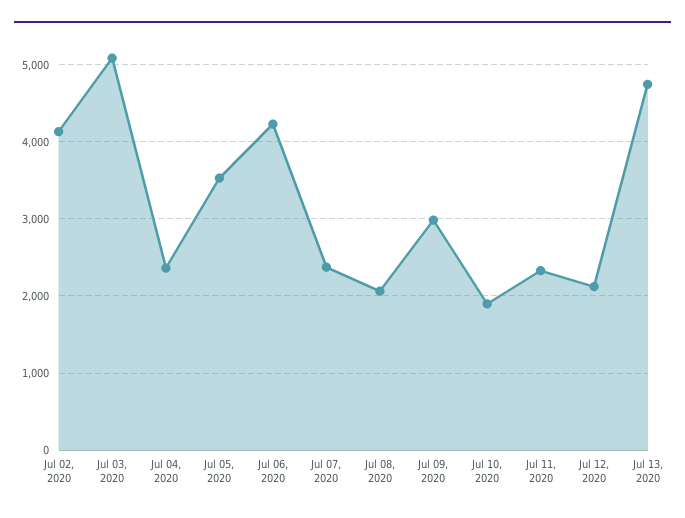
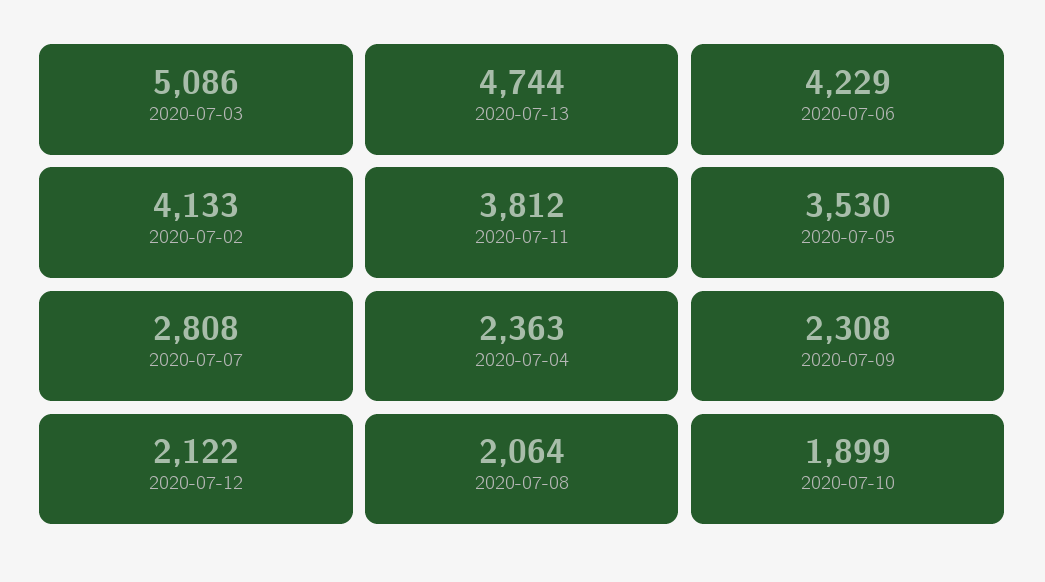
  {
    "Jul 02, 2020": 4133,
    "Jul 03, 2020": 5086,
    "Jul 04, 2020": 2363,
    "Jul 05, 2020": 3530,
    "Jul 06, 2020": 4229,
-   "Jul 07, 2020": 2400,
+   "Jul 07, 2020": 2808,
    "Jul 08, 2020": 2064,
-   "Jul 09, 2020": 3000,
+   "Jul 09, 2020": 2308,
    "Jul 10, 2020": 1899,
-   "Jul 11, 2020": 2300,
+   "Jul 11, 2020": 3812,
    "Jul 12, 2020": 2122,
    "Jul 13, 2020": 4744
  }

